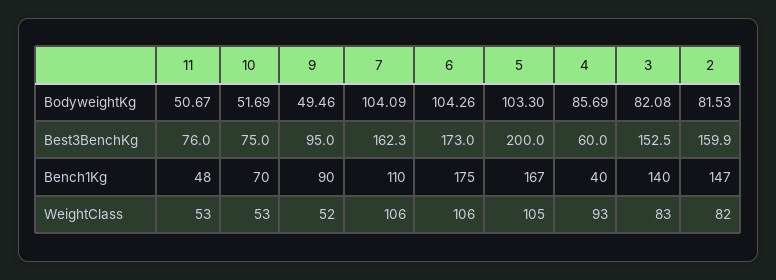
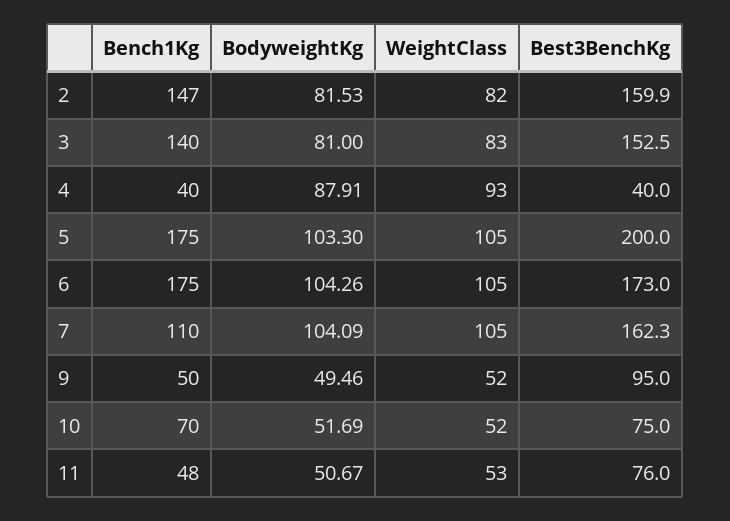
  {
    "11": {
      "BodyweightKg": 50.67,
      "Best3BenchKg": 76,
      "Bench1Kg": 48,
      "WeightClass": 53
    },
    "10": {
      "BodyweightKg": 51.69,
      "Best3BenchKg": 75,
      "Bench1Kg": 70,
-     "WeightClass": 53
+     "WeightClass": 52
    },
    "9": {
      "BodyweightKg": 49.46,
      "Best3BenchKg": 95,
-     "Bench1Kg": 90,
+     "Bench1Kg": 50,
      "WeightClass": 52
    },
    "7": {
      "BodyweightKg": 104.09,
      "Best3BenchKg": 162.3,
      "Bench1Kg": 110,
-     "WeightClass": 106
+     "WeightClass": 105
    },
    "6": {
      "BodyweightKg": 104.26,
      "Best3BenchKg": 173,
      "Bench1Kg": 175,
-     "WeightClass": 106
+     "WeightClass": 105
    },
    "5": {
      "BodyweightKg": 103.3,
      "Best3BenchKg": 200,
-     "Bench1Kg": 167,
+     "Bench1Kg": 175,
      "WeightClass": 105
    },
    "4": {
-     "BodyweightKg": 85.69,
+     "BodyweightKg": 87.91,
-     "Best3BenchKg": 60,
+     "Best3BenchKg": 40,
      "Bench1Kg": 40,
      "WeightClass": 93
    },
    "3": {
-     "BodyweightKg": 82.08,
+     "BodyweightKg": 81,
      "Best3BenchKg": 152.5,
      "Bench1Kg": 140,
      "WeightClass": 83
    },
    "2": {
      "BodyweightKg": 81.53,
      "Best3BenchKg": 159.9,
      "Bench1Kg": 147,
      "WeightClass": 82
    }
  }

